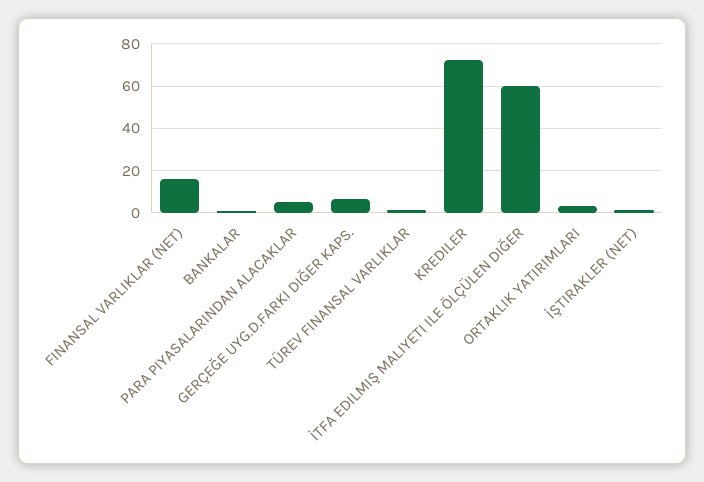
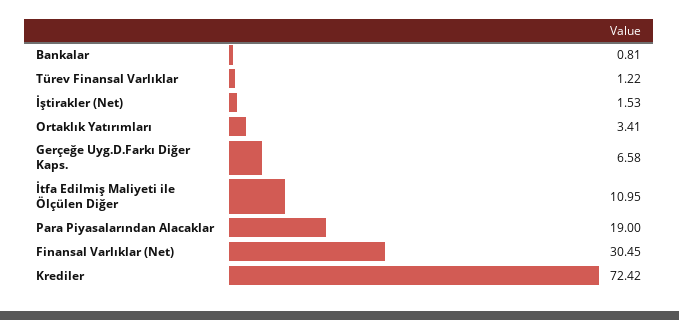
  {
-   "FINANSAL VARLIKLAR (NET)": 15,
+   "FINANSAL VARLIKLAR (NET)": 30.45,
    "BANKALAR": 0.81,
-   "PARA PIYASALARINDAN ALACAKLAR": 5,
+   "PARA PIYASALARINDAN ALACAKLAR": 19,
    "GERÇEĞE UYG.D.FARKI DIĞER KAPS.": 6.58,
    "TÜREV FINANSAL VARLIKLAR": 1.22,
    "KREDILER": 72.42,
-   "İTFA EDILMIŞ MALIYETI ILE ÖLÇÜLEN DIĞER": 60,
+   "İTFA EDILMIŞ MALIYETI ILE ÖLÇÜLEN DIĞER": 10.95,
    "ORTAKLIK YATIRIMLARI": 3.41,
    "İŞTIRAKLER (NET)": 1.53
  }

